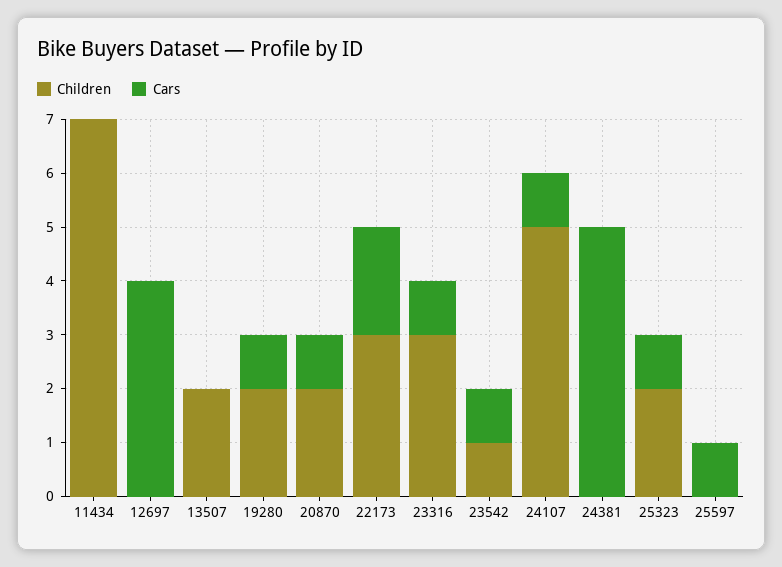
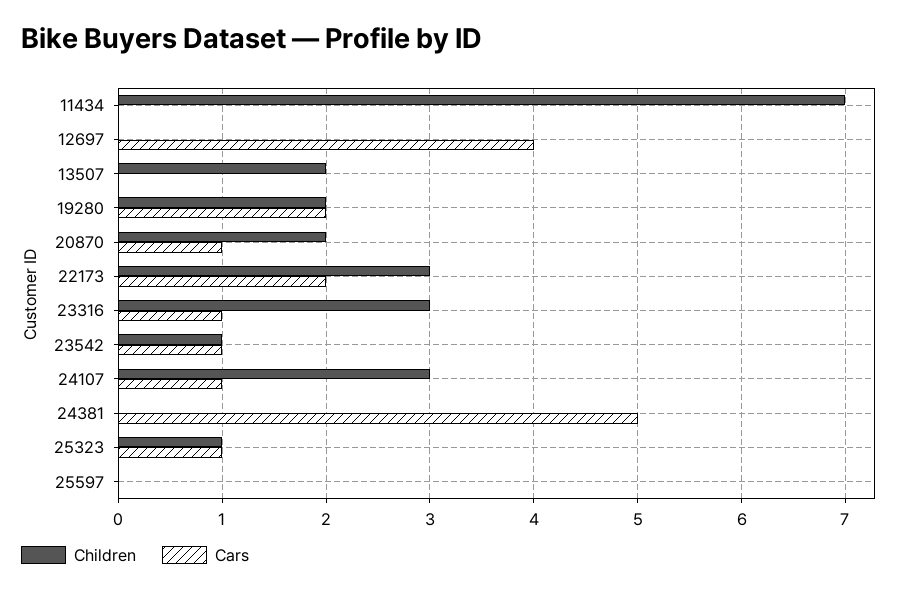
  {
    "Children": {
      "11434": 7,
      "12697": 0,
      "13507": 2,
      "19280": 2,
      "20870": 2,
      "22173": 3,
      "23316": 3,
      "23542": 1,
-     "24107": 5,
+     "24107": 3,
      "24381": 0,
-     "25323": 2,
+     "25323": 1,
      "25597": 0
    },
    "Cars": {
      "11434": 0,
      "12697": 4,
      "13507": 0,
-     "19280": 1,
+     "19280": 2,
      "20870": 1,
      "22173": 2,
      "23316": 1,
      "23542": 1,
      "24107": 1,
      "24381": 5,
      "25323": 1,
-     "25597": 1
+     "25597": 0
    }
  }

